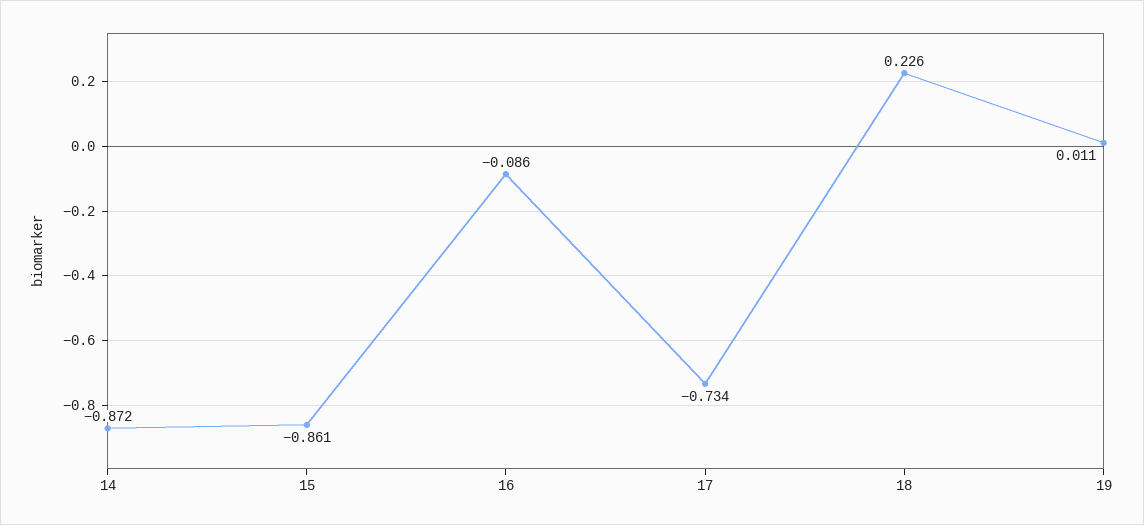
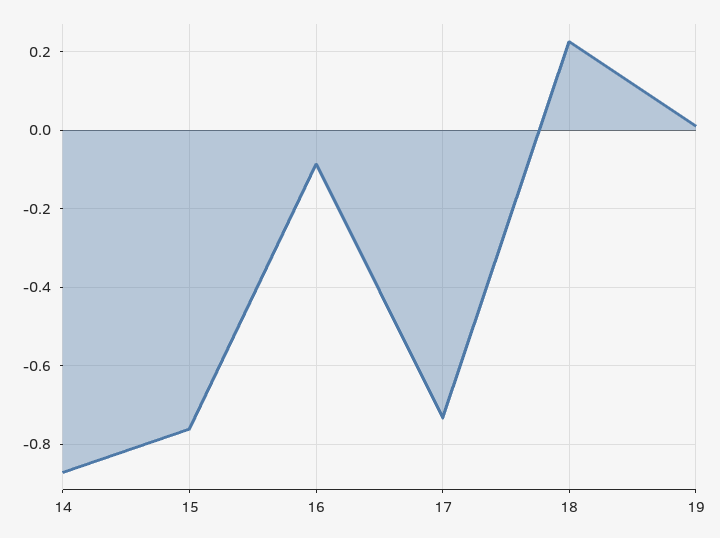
  {
    "14": -0.872,
-   "15": -0.861,
+   "15": -0.76,
    "16": -0.086,
    "17": -0.734,
    "18": 0.226,
    "19": 0.011
  }

